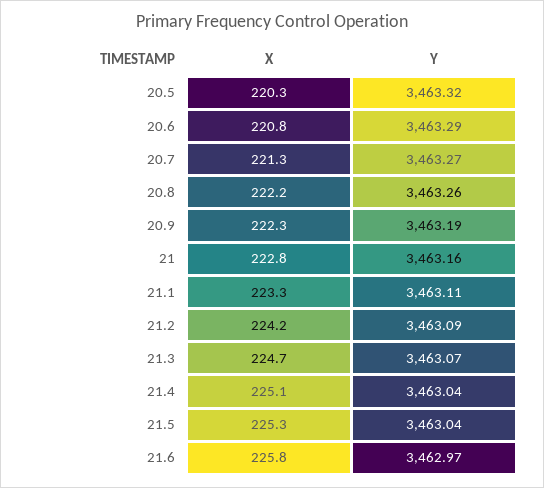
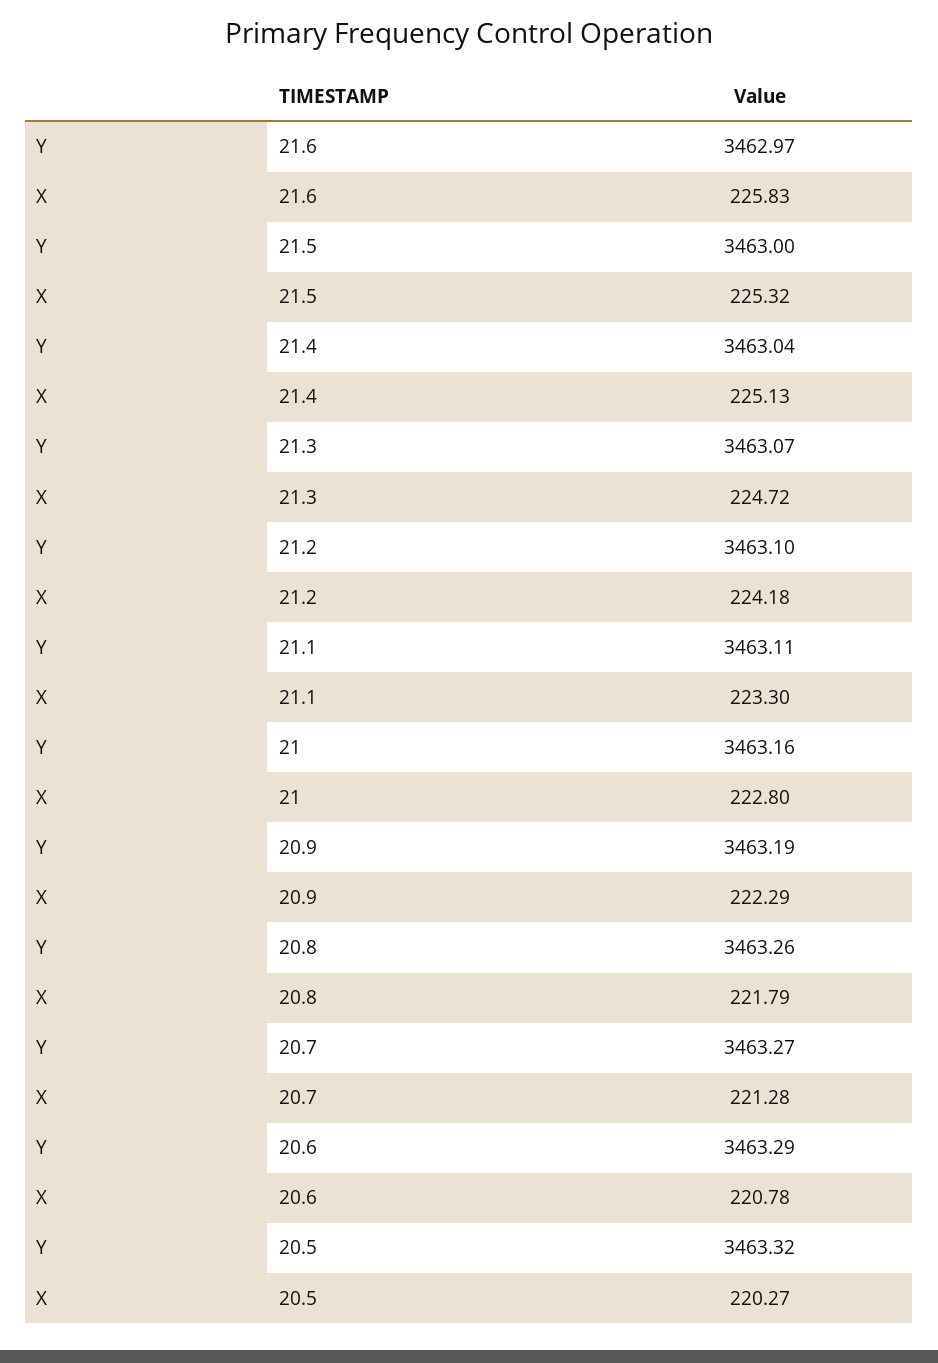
  {
    "X": {
      "20.5": 220.27,
      "20.6": 220.78,
      "20.7": 221.28,
-     "20.8": 222.2,
+     "20.8": 221.79,
      "20.9": 222.29,
      "21": 222.8,
      "21.1": 223.3,
      "21.2": 224.18,
      "21.3": 224.72,
      "21.4": 225.13,
      "21.5": 225.32,
      "21.6": 225.83
    },
    "Y": {
      "20.5": 3463.32,
      "20.6": 3463.29,
      "20.7": 3463.27,
      "20.8": 3463.26,
      "20.9": 3463.19,
      "21": 3463.16,
      "21.1": 3463.11,
-     "21.2": 3463.09,
+     "21.2": 3463.1,
      "21.3": 3463.07,
      "21.4": 3463.04,
-     "21.5": 3463.04,
+     "21.5": 3463,
      "21.6": 3462.97
    }
  }

